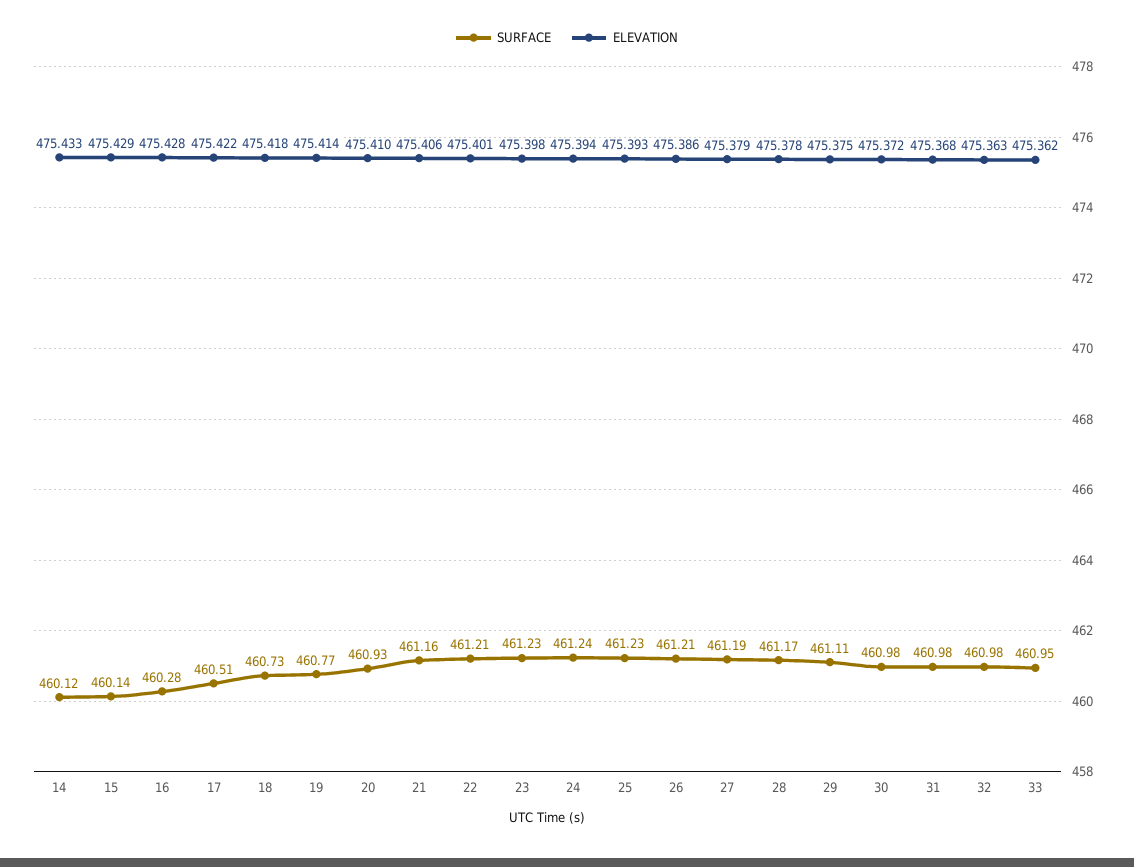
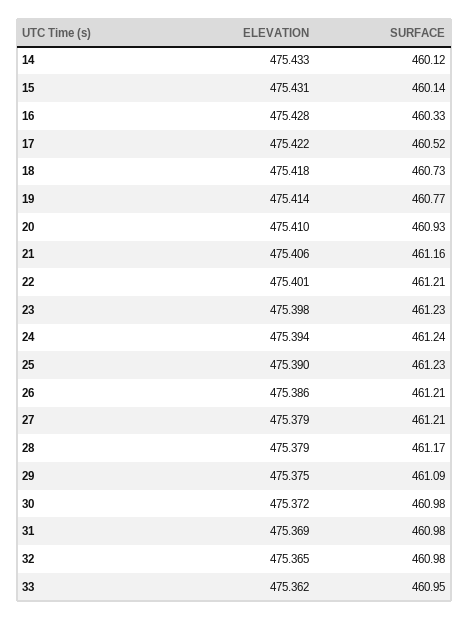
  {
    "SURFACE": {
      "14": 460.12,
      "15": 460.14,
-     "16": 460.28,
+     "16": 460.33,
-     "17": 460.51,
+     "17": 460.52,
      "18": 460.73,
      "19": 460.77,
      "20": 460.93,
      "21": 461.16,
      "22": 461.21,
      "23": 461.23,
      "24": 461.24,
      "25": 461.23,
      "26": 461.21,
-     "27": 461.19,
+     "27": 461.21,
      "28": 461.17,
-     "29": 461.11,
+     "29": 461.09,
      "30": 460.98,
      "31": 460.98,
      "32": 460.98,
      "33": 460.95
    },
    "ELEVATION": {
      "14": 475.433,
-     "15": 475.429,
+     "15": 475.431,
      "16": 475.428,
      "17": 475.422,
      "18": 475.418,
      "19": 475.414,
      "20": 475.41,
      "21": 475.406,
      "22": 475.401,
      "23": 475.398,
      "24": 475.394,
-     "25": 475.393,
+     "25": 475.39,
      "26": 475.386,
      "27": 475.379,
-     "28": 475.378,
+     "28": 475.379,
      "29": 475.375,
      "30": 475.372,
-     "31": 475.368,
+     "31": 475.369,
-     "32": 475.363,
+     "32": 475.365,
      "33": 475.362
    }
  }

